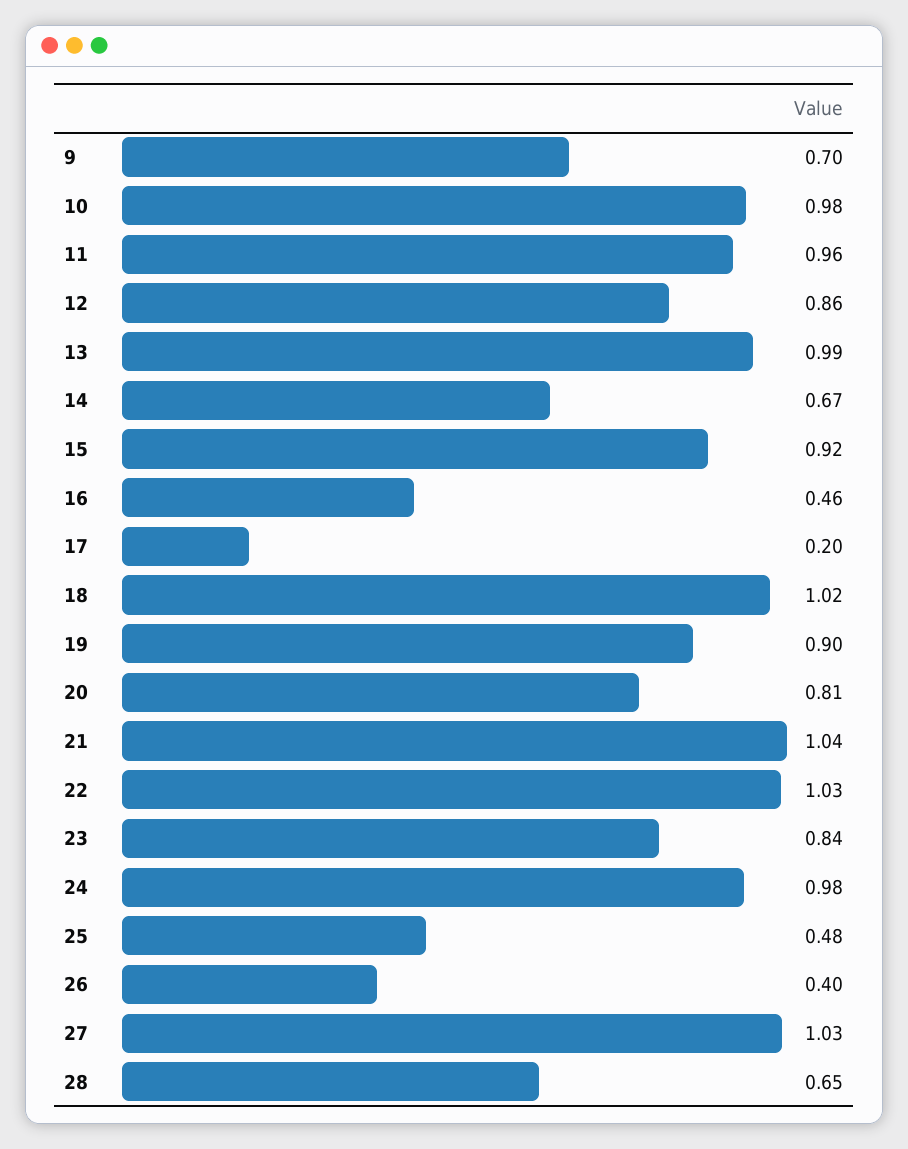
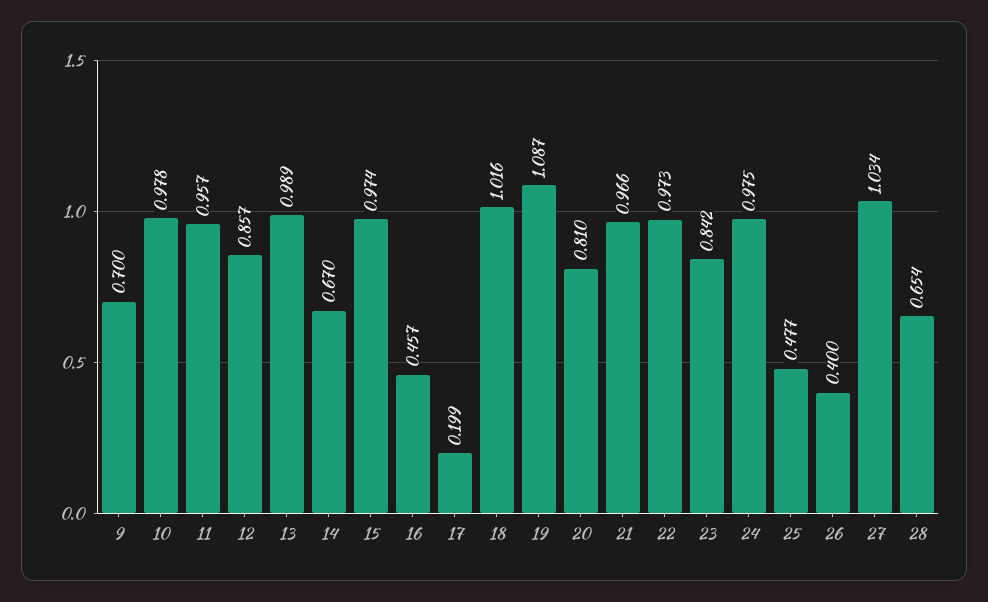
  {
    "9": 0.7,
    "10": 0.978,
    "11": 0.957,
    "12": 0.857,
    "13": 0.989,
    "14": 0.67,
-   "15": 0.92,
+   "15": 0.974,
    "16": 0.457,
    "17": 0.199,
    "18": 1.016,
-   "19": 0.9,
+   "19": 1.087,
    "20": 0.81,
-   "21": 1.04,
+   "21": 0.966,
-   "22": 1.03,
+   "22": 0.973,
    "23": 0.842,
    "24": 0.975,
    "25": 0.477,
    "26": 0.4,
    "27": 1.034,
    "28": 0.654
  }

